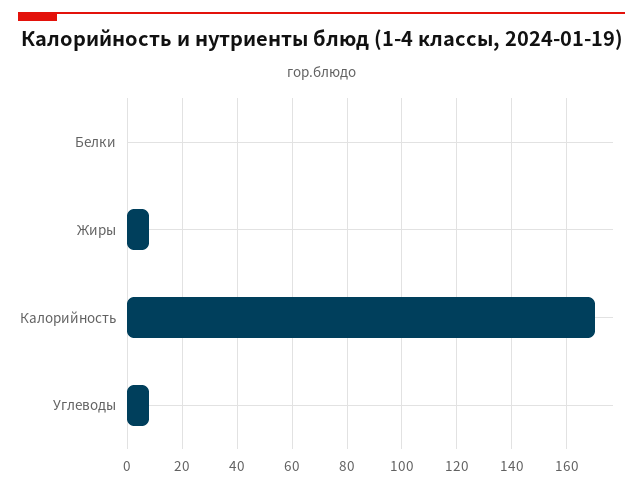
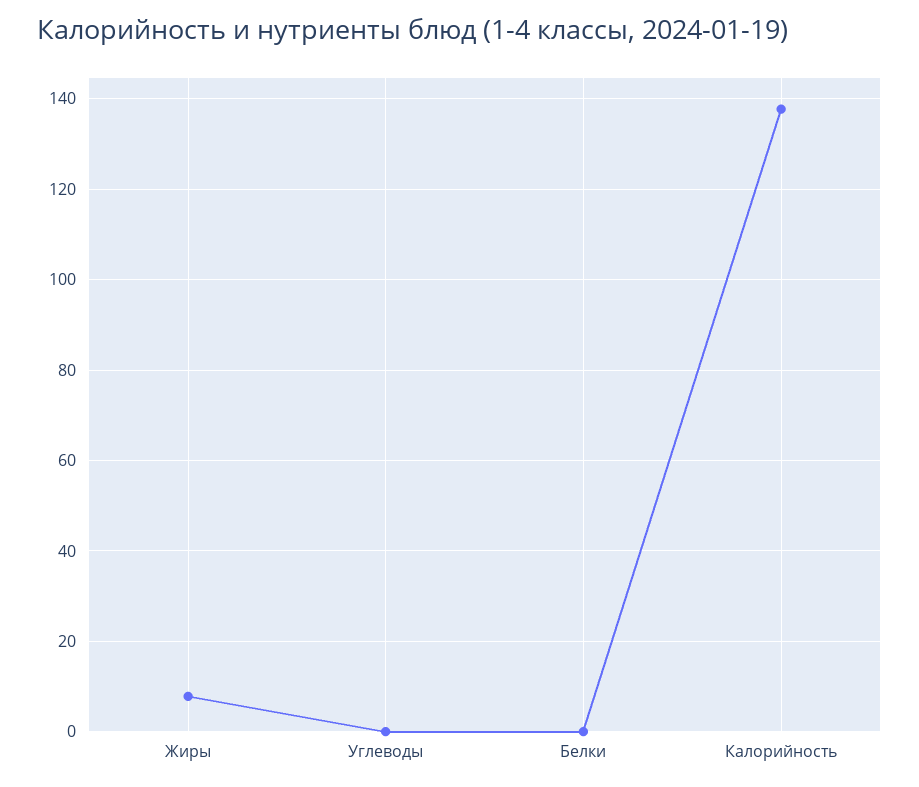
  {
    "Белки": 0,
    "Жиры": 8,
-   "Калорийность": 170,
+   "Калорийность": 138,
-   "Углеводы": 7.5
+   "Углеводы": 0
  }

